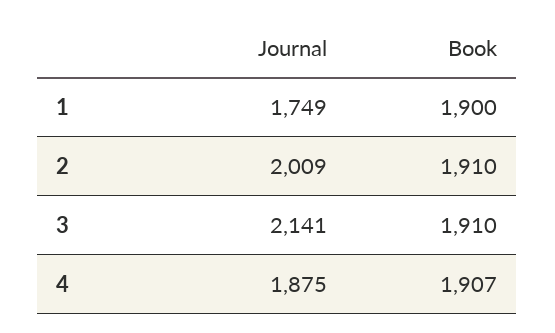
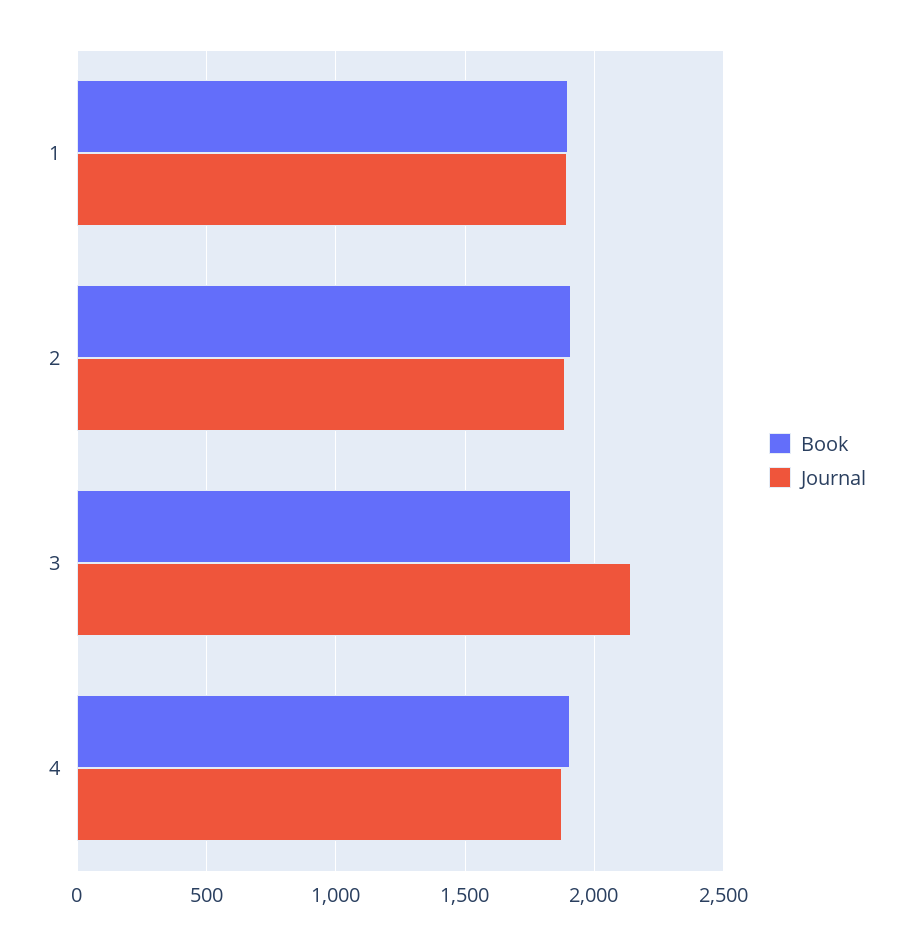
  {
    "Journal": {
-     "1": 1749,
+     "1": 1900,
-     "2": 2009,
+     "2": 1900,
      "3": 2141,
      "4": 1875
    },
    "Book": {
      "1": 1900,
      "2": 1910,
      "3": 1910,
      "4": 1907
    }
  }

